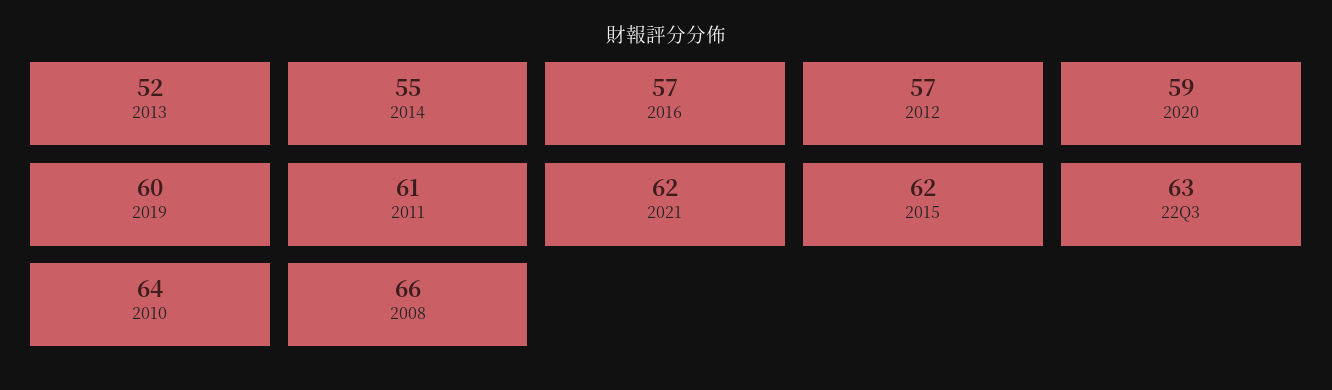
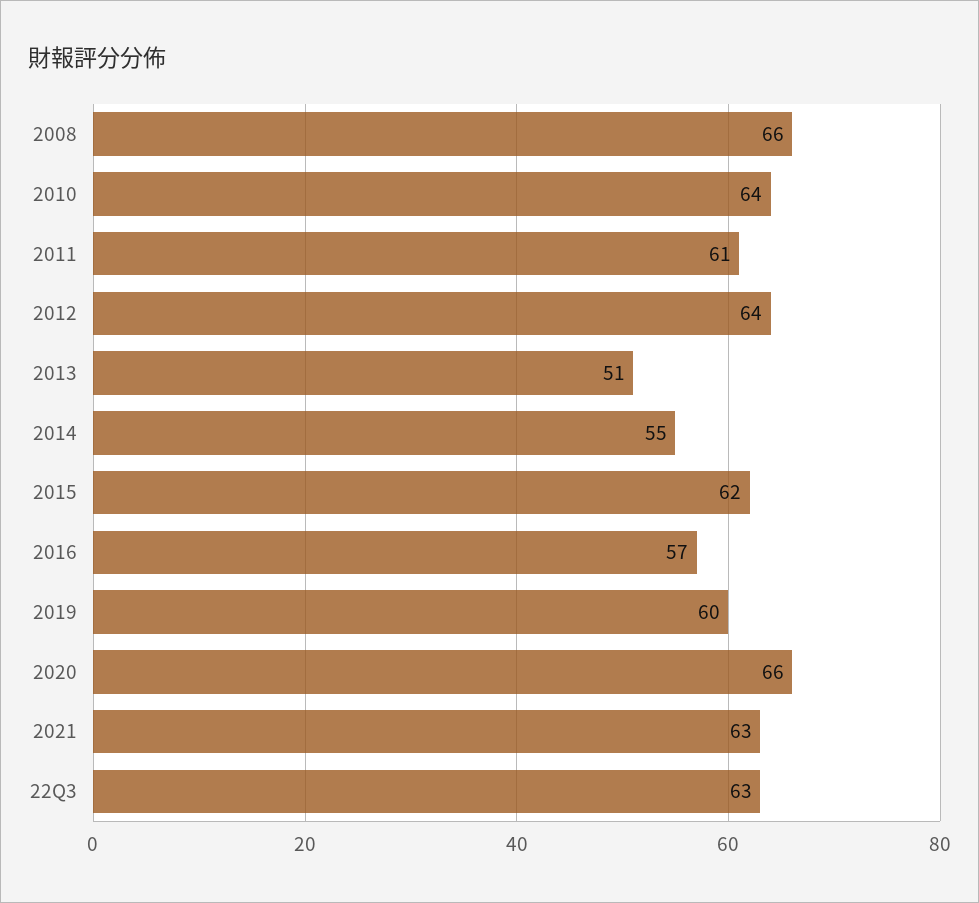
  {
-   "2013": 52,
+   "2013": 51,
    "2014": 55,
    "2016": 57,
-   "2012": 57,
+   "2012": 64,
-   "2020": 59,
+   "2020": 66,
    "2019": 60,
    "2011": 61,
-   "2021": 62,
+   "2021": 63,
    "2015": 62,
    "22Q3": 63,
    "2010": 64,
    "2008": 66
  }

